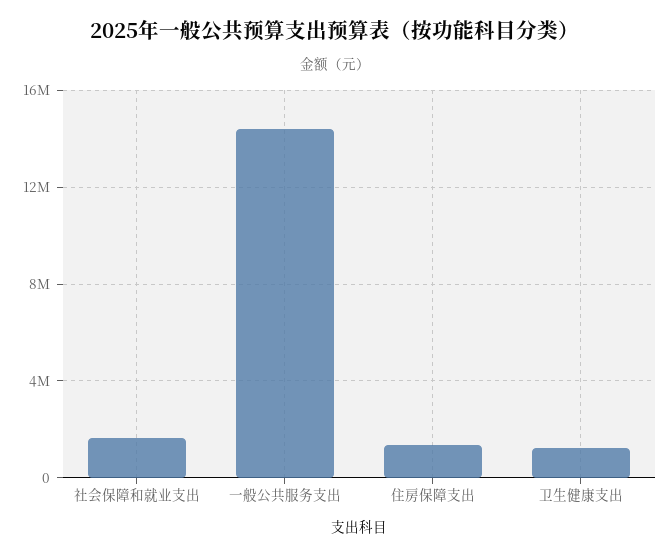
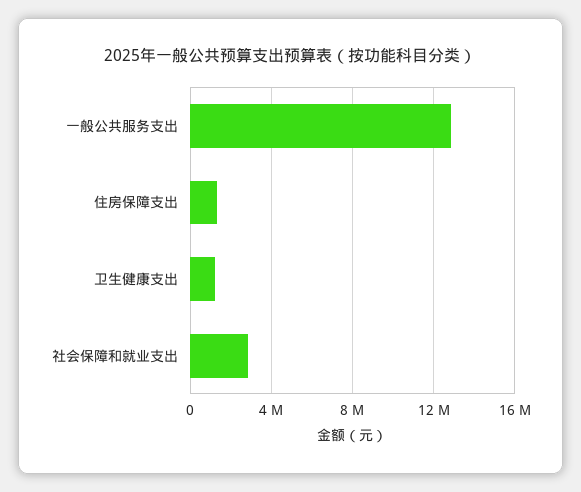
  {
-   "社会保障和就业支出": 1500000,
+   "社会保障和就业支出": 3000000,
-   "一般公共服务支出": 14500000,
+   "一般公共服务支出": 13000000,
    "住房保障支出": 1500000,
    "卫生健康支出": 1000000
  }

